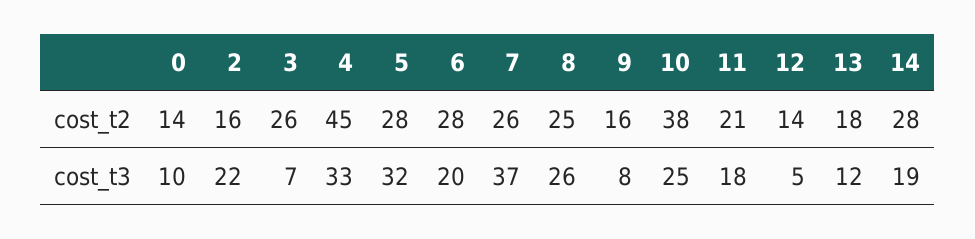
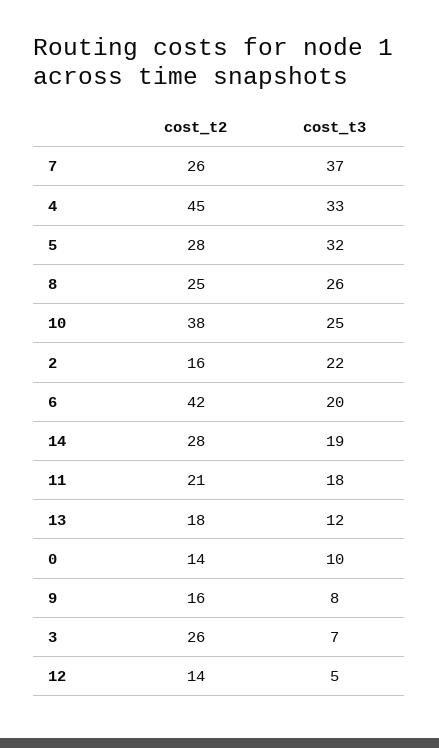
  {
    "0": {
      "cost_t2": 14,
      "cost_t3": 10
    },
    "2": {
      "cost_t2": 16,
      "cost_t3": 22
    },
    "3": {
      "cost_t2": 26,
      "cost_t3": 7
    },
    "4": {
      "cost_t2": 45,
      "cost_t3": 33
    },
    "5": {
      "cost_t2": 28,
      "cost_t3": 32
    },
    "6": {
-     "cost_t2": 28,
+     "cost_t2": 42,
      "cost_t3": 20
    },
    "7": {
      "cost_t2": 26,
      "cost_t3": 37
    },
    "8": {
      "cost_t2": 25,
      "cost_t3": 26
    },
    "9": {
      "cost_t2": 16,
      "cost_t3": 8
    },
    "10": {
      "cost_t2": 38,
      "cost_t3": 25
    },
    "11": {
      "cost_t2": 21,
      "cost_t3": 18
    },
    "12": {
      "cost_t2": 14,
      "cost_t3": 5
    },
    "13": {
      "cost_t2": 18,
      "cost_t3": 12
    },
    "14": {
      "cost_t2": 28,
      "cost_t3": 19
    }
  }

